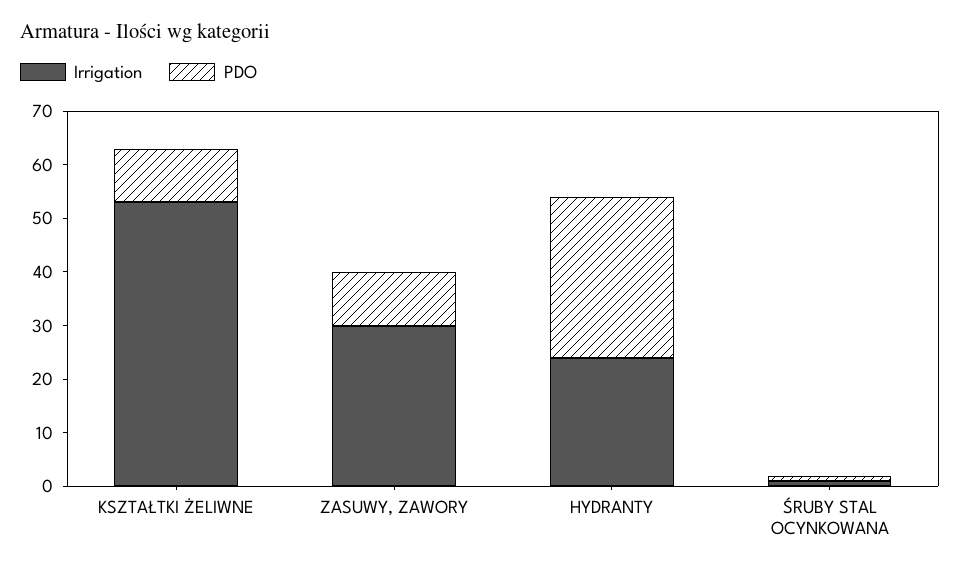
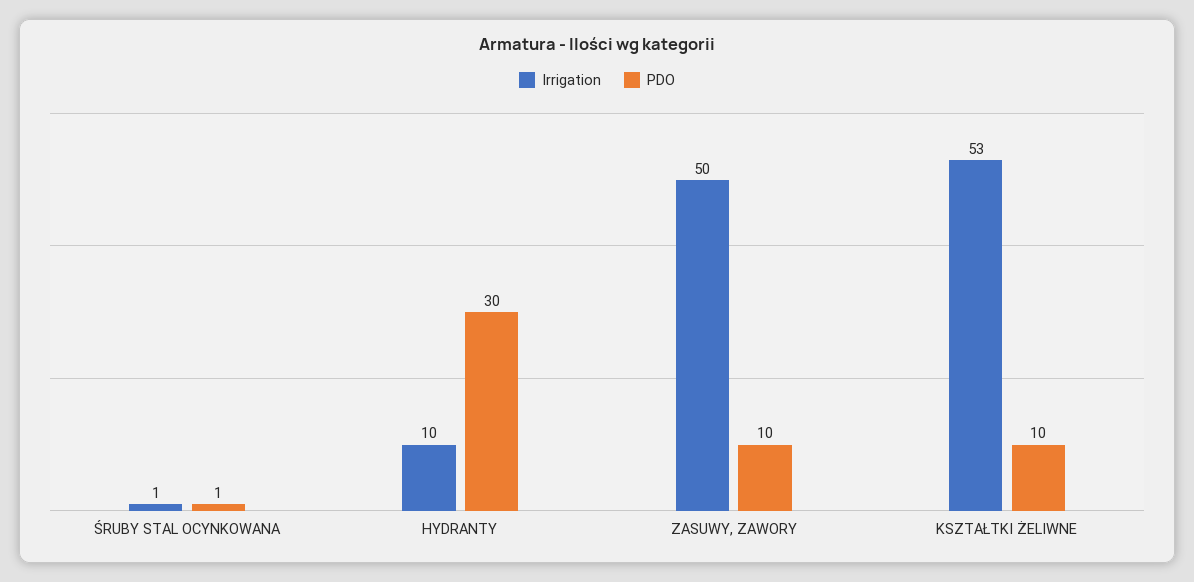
  {
    "Irrigation": {
      "KSZTAŁTKI ŻELIWNE": 53,
-     "ZASUWY, ZAWORY": 30,
+     "ZASUWY, ZAWORY": 50,
-     "HYDRANTY": 25,
+     "HYDRANTY": 10,
      "ŚRUBY STAL OCYNKOWANA": 1
    },
    "PDO": {
      "KSZTAŁTKI ŻELIWNE": 10,
      "ZASUWY, ZAWORY": 10,
      "HYDRANTY": 30,
      "ŚRUBY STAL OCYNKOWANA": 1
    }
  }

